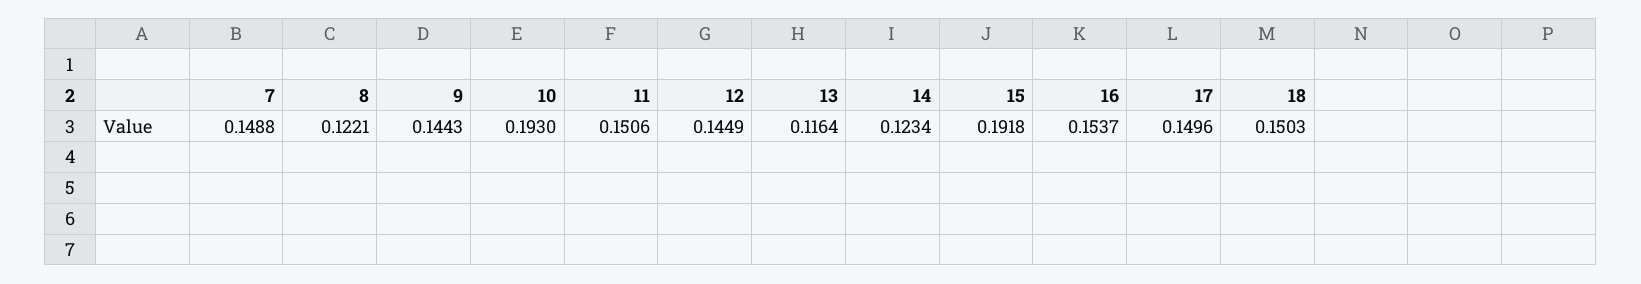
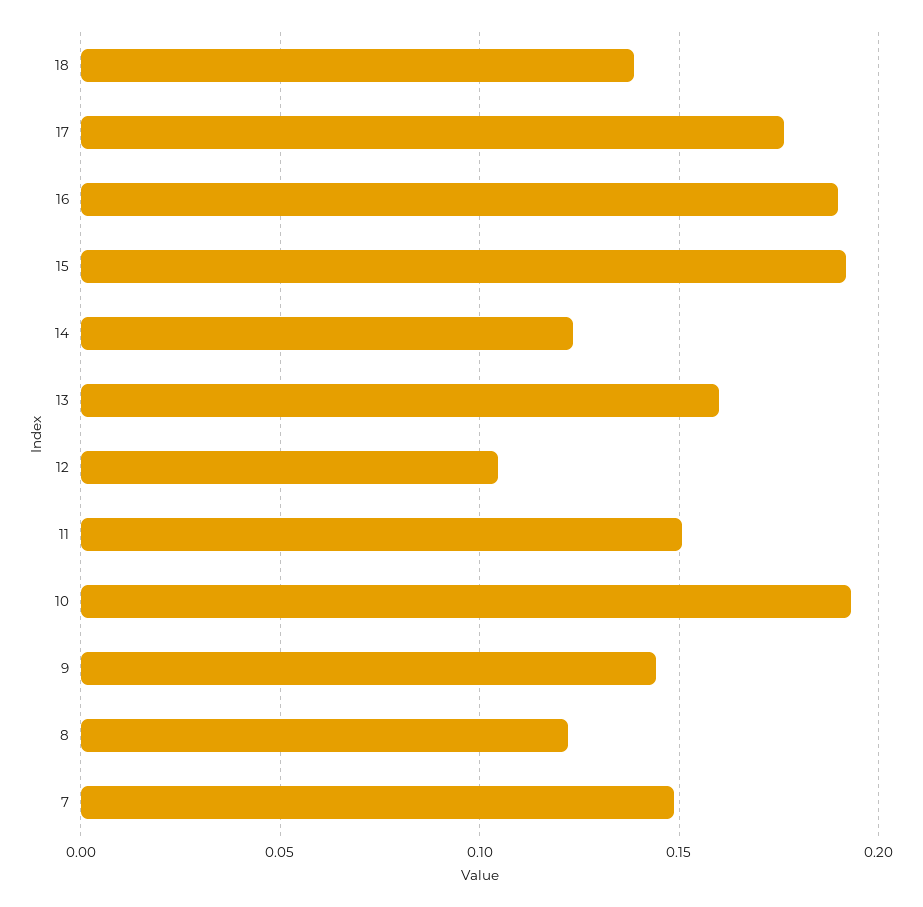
  {
    "7": 0.1488,
    "8": 0.1221,
    "9": 0.1443,
    "10": 0.193,
    "11": 0.1506,
-   "12": 0.1449,
+   "12": 0.105,
-   "13": 0.1164,
+   "13": 0.16,
    "14": 0.1234,
    "15": 0.1918,
-   "16": 0.1537,
+   "16": 0.19,
-   "17": 0.1496,
+   "17": 0.175,
-   "18": 0.1503
+   "18": 0.14
  }

